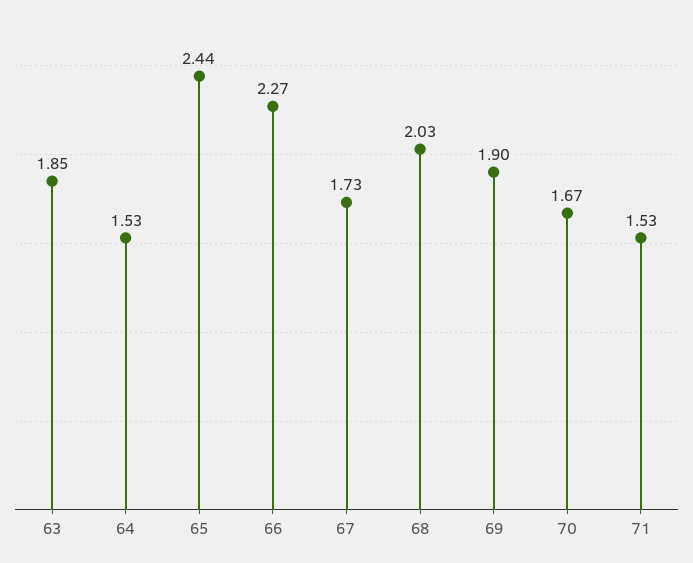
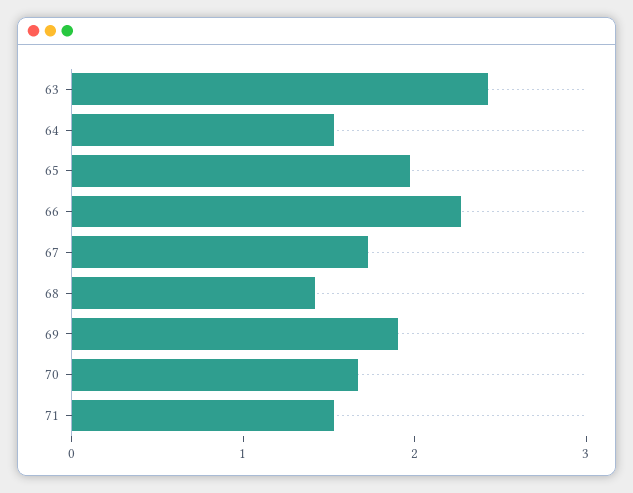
  {
-   "63": 1.85,
+   "63": 2.4,
    "64": 1.53,
-   "65": 2.44,
+   "65": 2,
    "66": 2.27,
    "67": 1.73,
-   "68": 2.03,
+   "68": 1.4,
    "69": 1.9,
    "70": 1.67,
    "71": 1.53
  }

